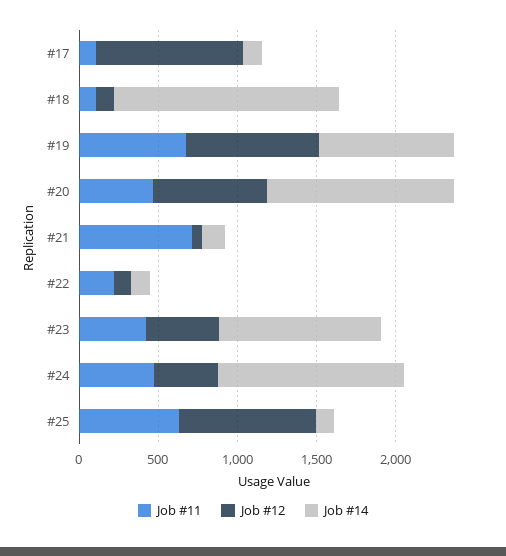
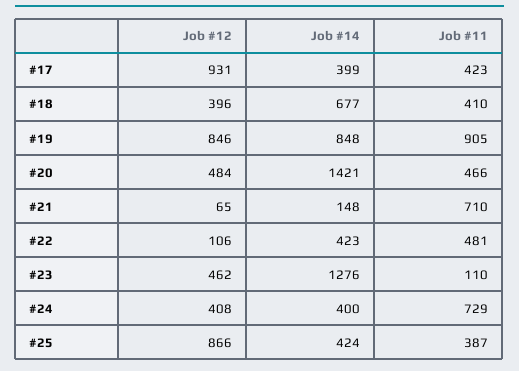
  {
    "Job #11": {
-     "#17": 100,
+     "#17": 423,
-     "#18": 100,
+     "#18": 410,
-     "#19": 700,
+     "#19": 905,
      "#20": 466,
      "#21": 710,
-     "#22": 200,
+     "#22": 481,
-     "#23": 400,
+     "#23": 110,
-     "#24": 500,
+     "#24": 729,
-     "#25": 600
+     "#25": 387
    },
    "Job #12": {
      "#17": 931,
-     "#18": 100,
+     "#18": 396,
      "#19": 846,
-     "#20": 700,
+     "#20": 484,
      "#21": 65,
      "#22": 106,
      "#23": 462,
      "#24": 408,
      "#25": 866
    },
    "Job #14": {
-     "#17": 100,
+     "#17": 399,
-     "#18": 1400,
+     "#18": 677,
      "#19": 848,
-     "#20": 1200,
+     "#20": 1421,
      "#21": 148,
-     "#22": 100,
+     "#22": 423,
-     "#23": 1000,
+     "#23": 1276,
-     "#24": 1200,
+     "#24": 400,
-     "#25": 100
+     "#25": 424
    }
  }

